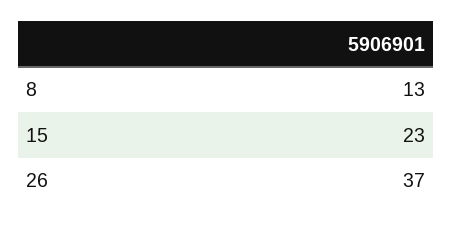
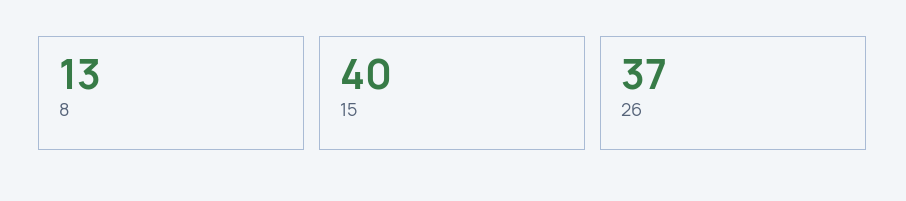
  {
    "8": 13,
-   "15": 23,
+   "15": 40,
    "26": 37
  }

